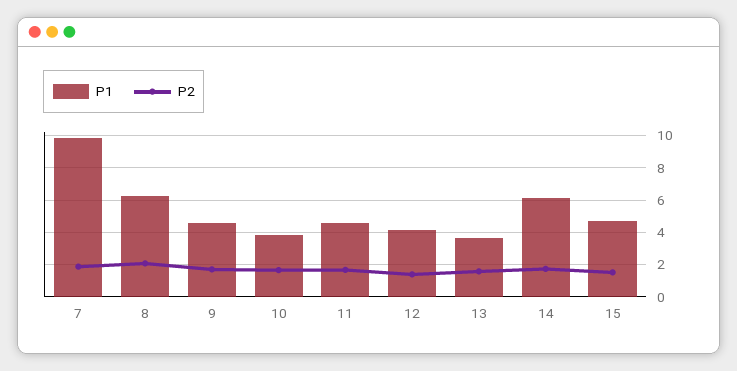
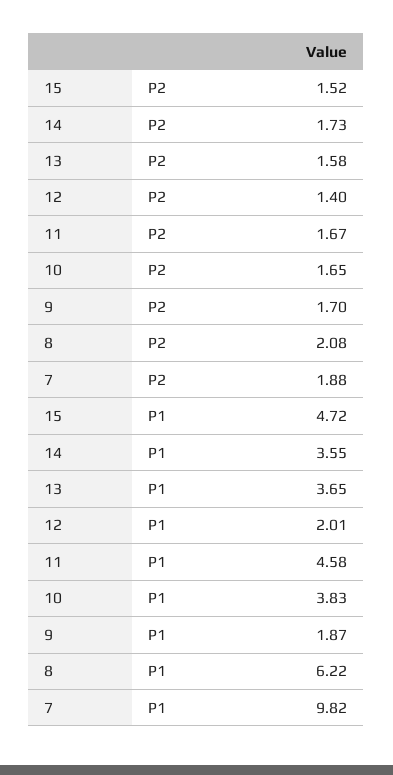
  {
    "P1": {
      "7": 9.82,
      "8": 6.22,
-     "9": 4.5,
+     "9": 1.87,
      "10": 3.83,
      "11": 4.58,
-     "12": 4,
+     "12": 2.01,
      "13": 3.65,
-     "14": 6,
+     "14": 3.55,
      "15": 4.72
    },
    "P2": {
      "7": 1.88,
      "8": 2.08,
      "9": 1.7,
      "10": 1.65,
      "11": 1.67,
      "12": 1.4,
      "13": 1.58,
      "14": 1.73,
      "15": 1.52
    }
  }

